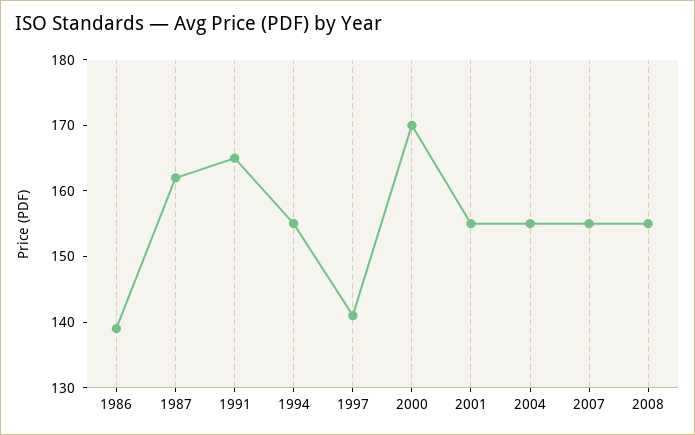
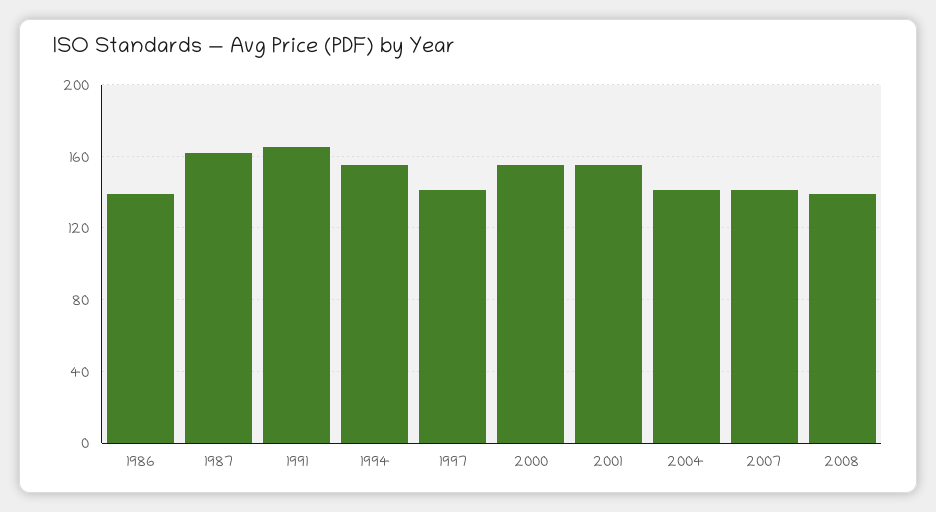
  {
    "1986": 140,
    "1987": 160,
    "1991": 165,
    "1994": 155,
    "1997": 140,
-   "2000": 170,
+   "2000": 155,
    "2001": 155,
-   "2004": 155,
+   "2004": 140,
-   "2007": 155,
+   "2007": 140,
-   "2008": 155
+   "2008": 140
  }

